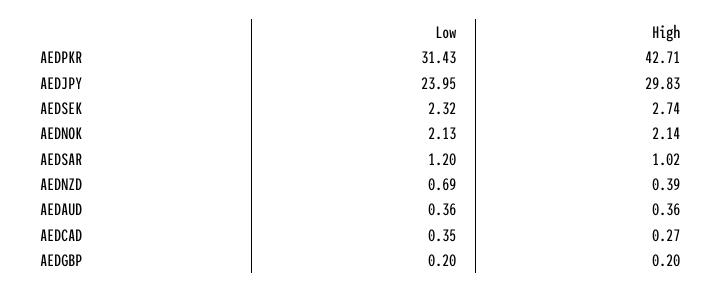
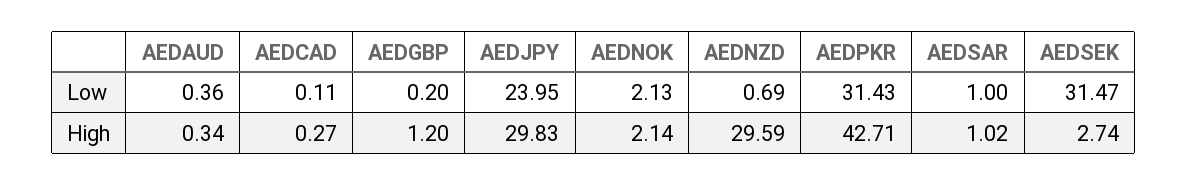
  {
    "Low": {
      "AEDPKR": 31.43,
      "AEDJPY": 23.95,
-     "AEDSEK": 2.32,
+     "AEDSEK": 31.47,
      "AEDNOK": 2.13,
-     "AEDSAR": 1.2,
+     "AEDSAR": 1,
      "AEDNZD": 0.69,
      "AEDAUD": 0.36,
-     "AEDCAD": 0.35,
+     "AEDCAD": 0.11,
      "AEDGBP": 0.2
    },
    "High": {
      "AEDPKR": 42.71,
      "AEDJPY": 29.83,
      "AEDSEK": 2.74,
      "AEDNOK": 2.14,
      "AEDSAR": 1.02,
-     "AEDNZD": 0.39,
+     "AEDNZD": 29.59,
-     "AEDAUD": 0.36,
+     "AEDAUD": 0.34,
      "AEDCAD": 0.27,
-     "AEDGBP": 0.2
+     "AEDGBP": 1.2
    }
  }

